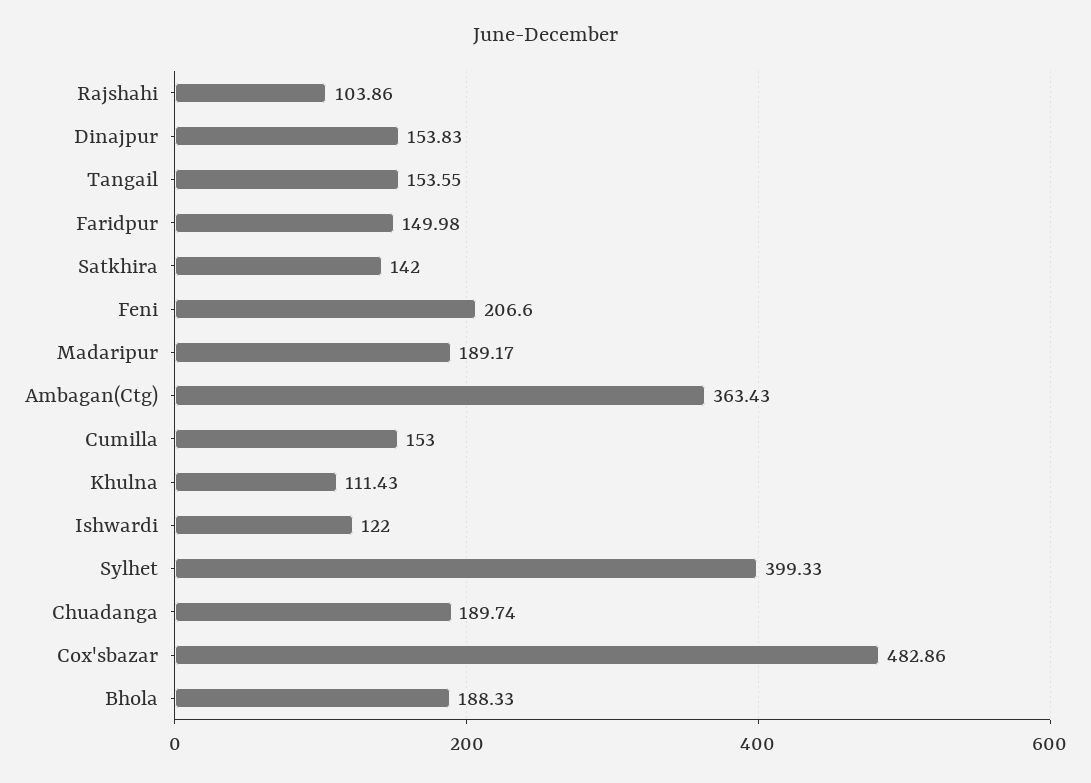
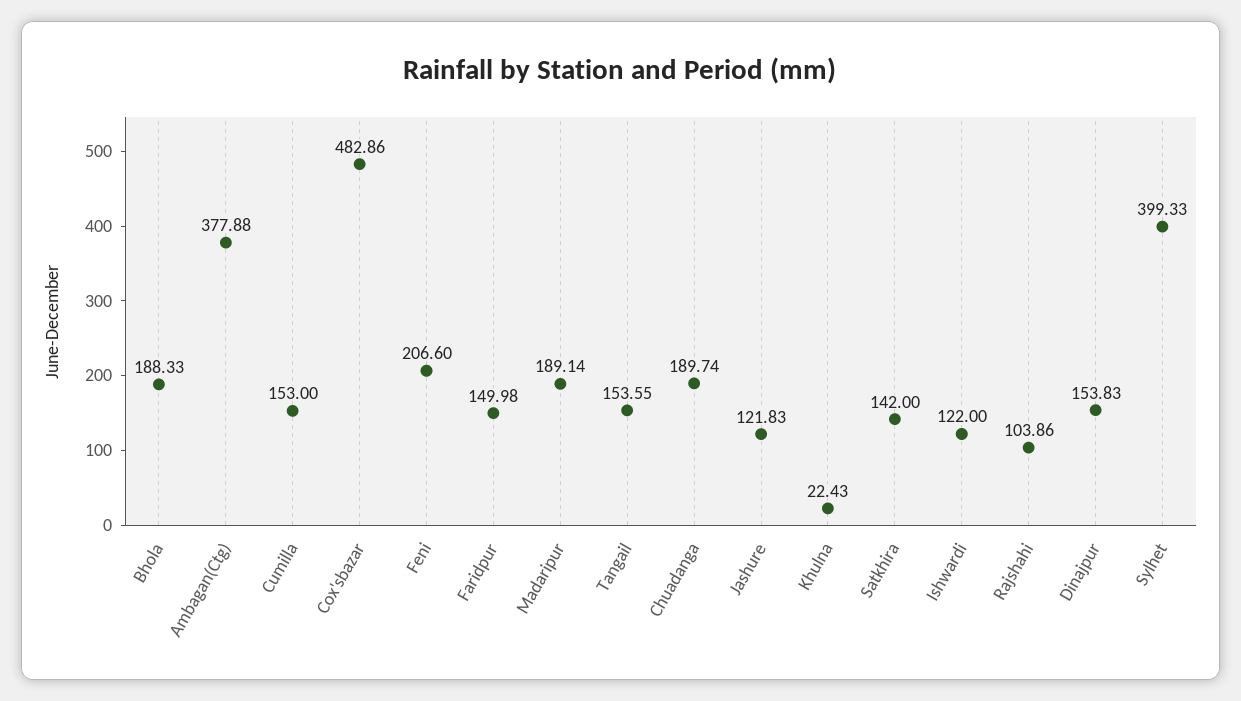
  {
    "Rajshahi": 103.86,
    "Dinajpur": 153.83,
    "Tangail": 153.55,
    "Faridpur": 149.98,
    "Satkhira": 142,
    "Feni": 206.6,
-   "Madaripur": 189.17,
+   "Madaripur": 189.14,
-   "Ambagan(Ctg)": 363.43,
+   "Ambagan(Ctg)": 377.88,
    "Cumilla": 153,
-   "Khulna": 111.43,
+   "Khulna": 22.43,
    "Ishwardi": 122,
    "Sylhet": 399.33,
    "Chuadanga": 189.74,
    "Cox'sbazar": 482.86,
-   "Bhola": 188.33
+   "Bhola": 188.33,
+   "Jashure": 121.83
  }

